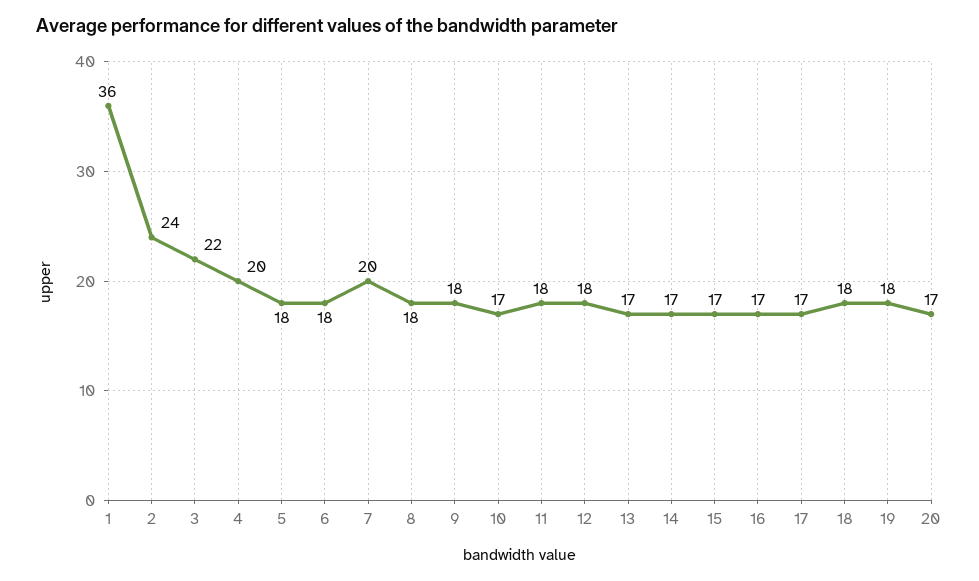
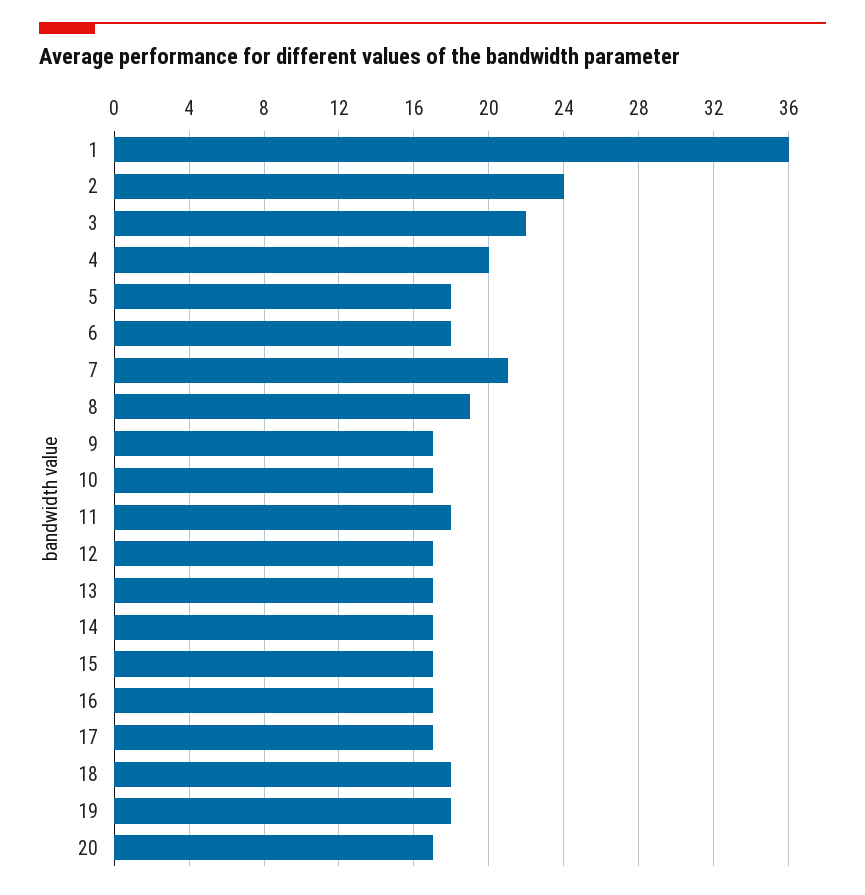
  {
    "1": 36,
    "2": 24,
    "3": 22,
    "4": 20,
    "5": 18,
    "6": 18,
-   "7": 20,
+   "7": 21,
-   "8": 18,
+   "8": 19,
-   "9": 18,
+   "9": 17,
    "10": 17,
    "11": 18,
-   "12": 18,
+   "12": 17,
    "13": 17,
    "14": 17,
    "15": 17,
    "16": 17,
    "17": 17,
    "18": 18,
    "19": 18,
    "20": 17
  }

